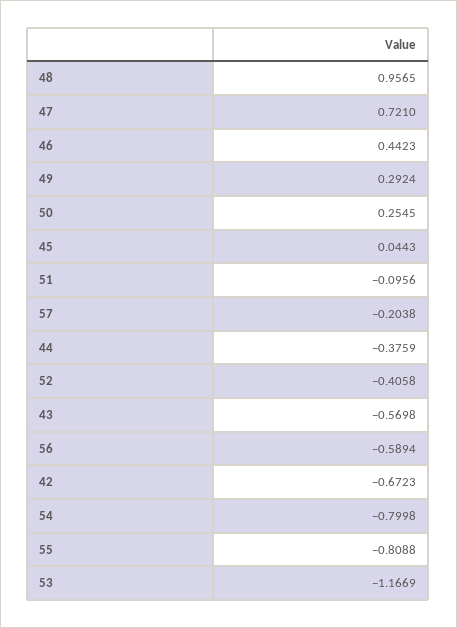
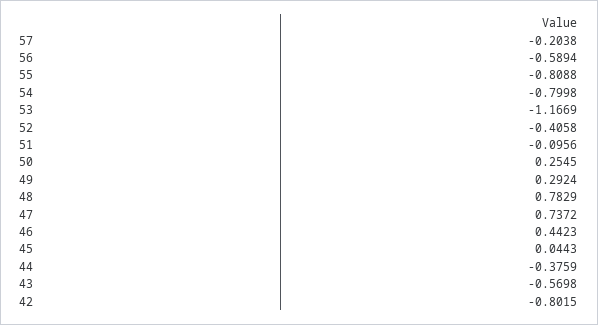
  {
-   "48": 0.9565,
+   "48": 0.7829,
-   "47": 0.721,
+   "47": 0.7372,
    "46": 0.4423,
    "49": 0.2924,
    "50": 0.2545,
    "45": 0.0443,
    "51": -0.0956,
    "57": -0.2038,
    "44": -0.3759,
    "52": -0.4058,
    "43": -0.5698,
    "56": -0.5894,
-   "42": -0.6723,
+   "42": -0.8015,
    "54": -0.7998,
    "55": -0.8088,
    "53": -1.1669
  }

